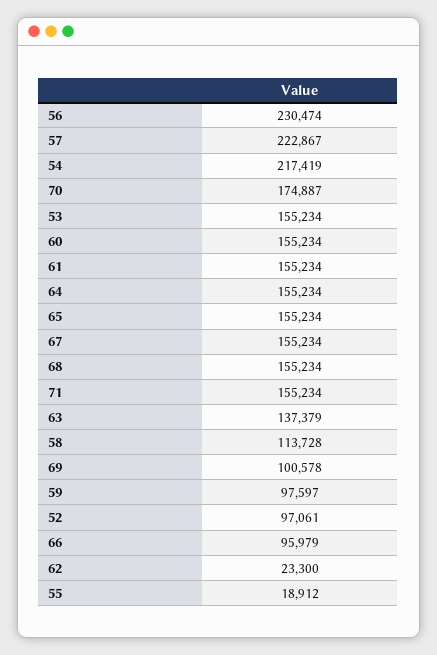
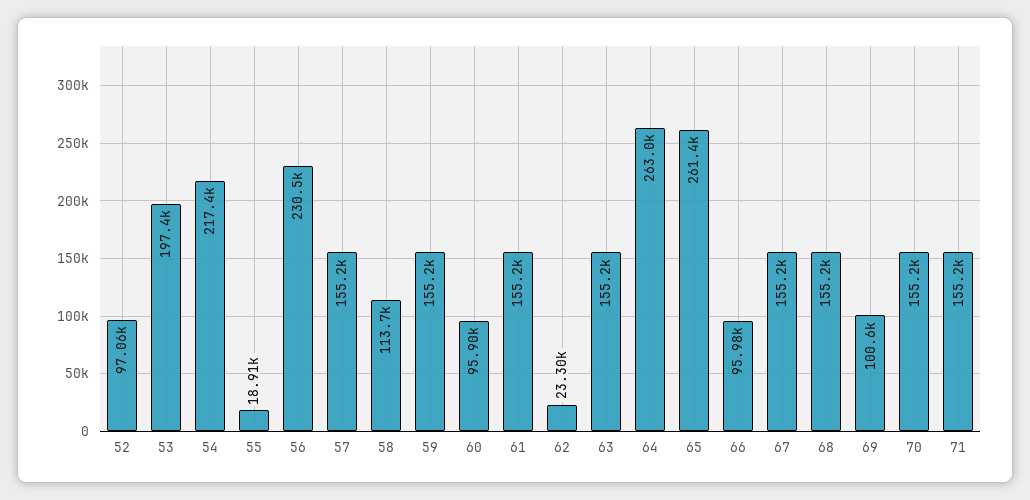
  {
    "56": 230474,
-   "57": 222867,
+   "57": 155200,
    "54": 217419,
-   "70": 174887,
+   "70": 155200,
-   "53": 155234,
+   "53": 197400,
-   "60": 155234,
+   "60": 95900,
    "61": 155234,
-   "64": 155234,
+   "64": 263000,
-   "65": 155234,
+   "65": 261400,
    "67": 155234,
    "68": 155234,
    "71": 155234,
-   "63": 137379,
+   "63": 155200,
    "58": 113728,
    "69": 100578,
-   "59": 97597,
+   "59": 155200,
    "52": 97061,
    "66": 95979,
    "62": 23300,
    "55": 18912
  }

